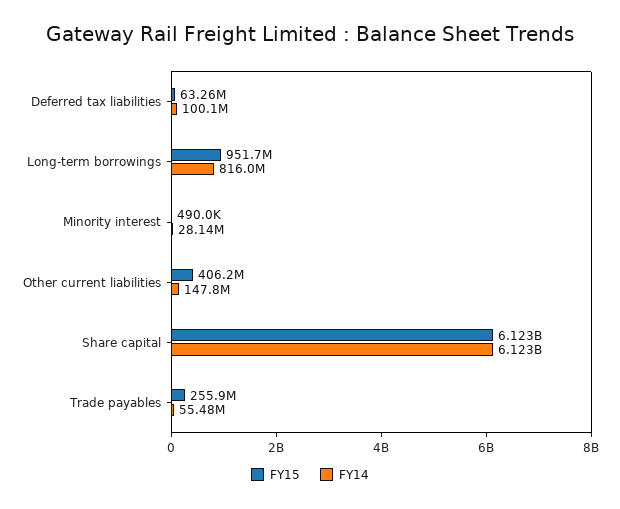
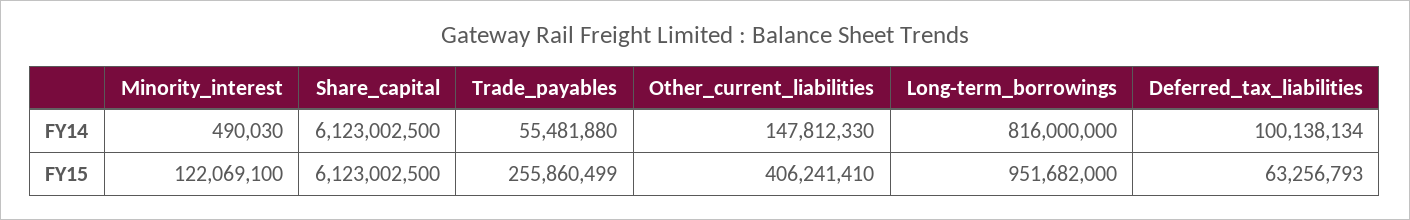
  {
    "FY15": {
      "Deferred tax liabilities": 63256793,
      "Long-term borrowings": 951682000,
-     "Minority interest": 490000,
+     "Minority interest": 122069100,
      "Other current liabilities": 406241410,
      "Share capital": 6123002500,
      "Trade payables": 255860499
    },
    "FY14": {
      "Deferred tax liabilities": 100138134,
      "Long-term borrowings": 816000000,
-     "Minority interest": 28140000,
+     "Minority interest": 490030,
      "Other current liabilities": 147812330,
      "Share capital": 6123002500,
      "Trade payables": 55481880
    }
  }

